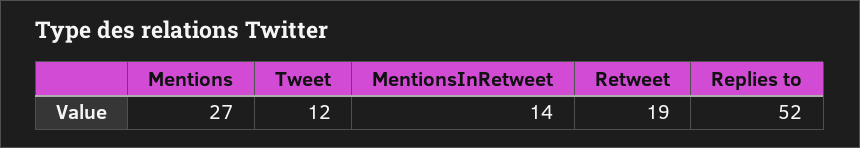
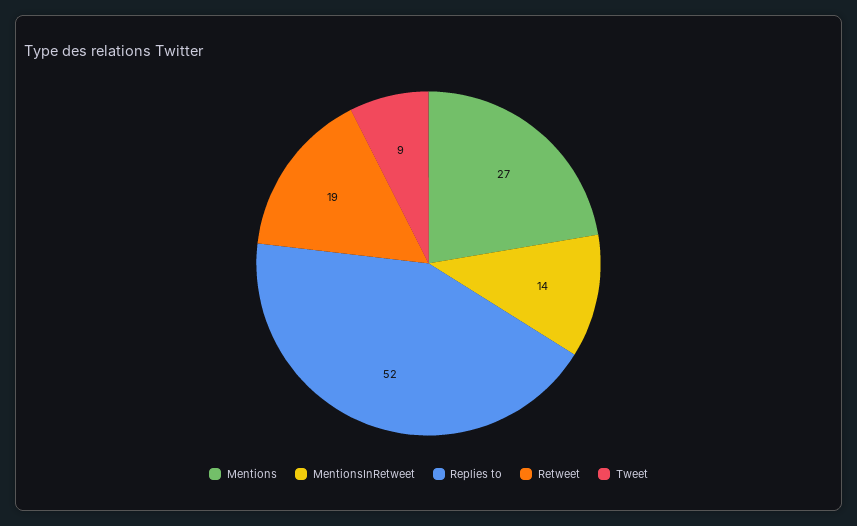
  {
    "Mentions": 27,
-   "Tweet": 12,
+   "Tweet": 9,
    "MentionsInRetweet": 14,
    "Retweet": 19,
    "Replies to": 52
  }

